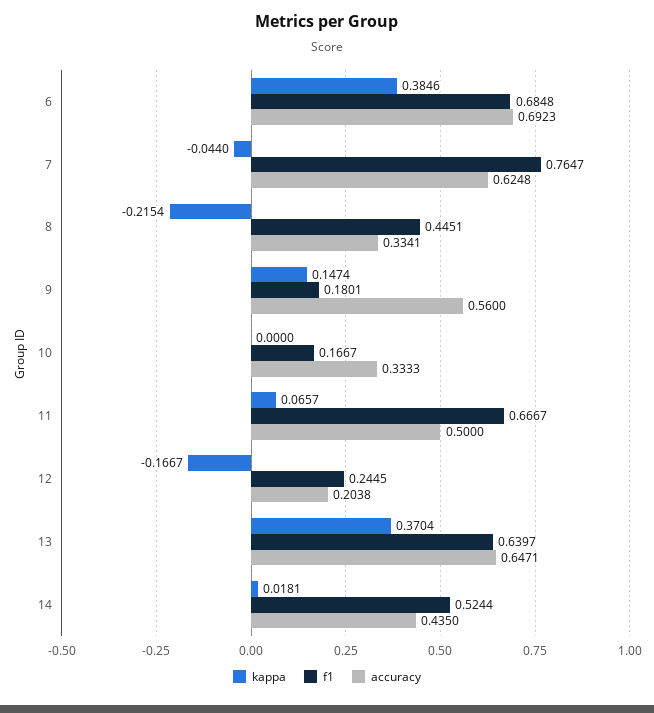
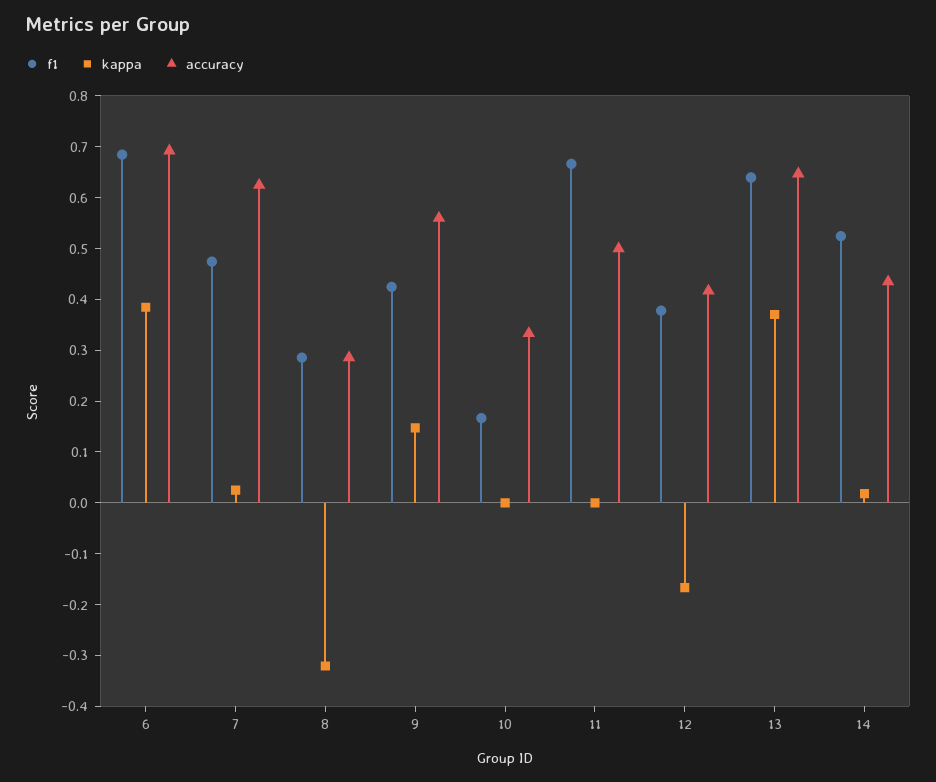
  {
    "kappa": {
      "6": 0.3846,
-     "7": -0.044,
+     "7": 0.02,
-     "8": -0.2154,
+     "8": -0.32,
      "9": 0.1474,
      "10": 0,
-     "11": 0.0657,
+     "11": 0,
      "12": -0.1667,
      "13": 0.3704,
      "14": 0.0181
    },
    "f1": {
      "6": 0.6848,
-     "7": 0.7647,
+     "7": 0.48,
-     "8": 0.4451,
+     "8": 0.28,
-     "9": 0.1801,
+     "9": 0.42,
      "10": 0.1667,
      "11": 0.6667,
-     "12": 0.2445,
+     "12": 0.38,
      "13": 0.6397,
      "14": 0.5244
    },
    "accuracy": {
      "6": 0.6923,
      "7": 0.6248,
-     "8": 0.3341,
+     "8": 0.28,
      "9": 0.56,
      "10": 0.3333,
      "11": 0.5,
-     "12": 0.2038,
+     "12": 0.42,
      "13": 0.6471,
      "14": 0.435
    }
  }

